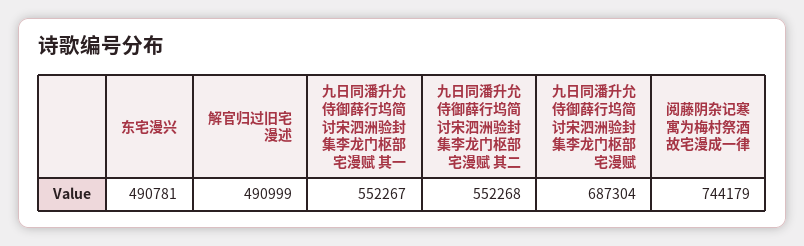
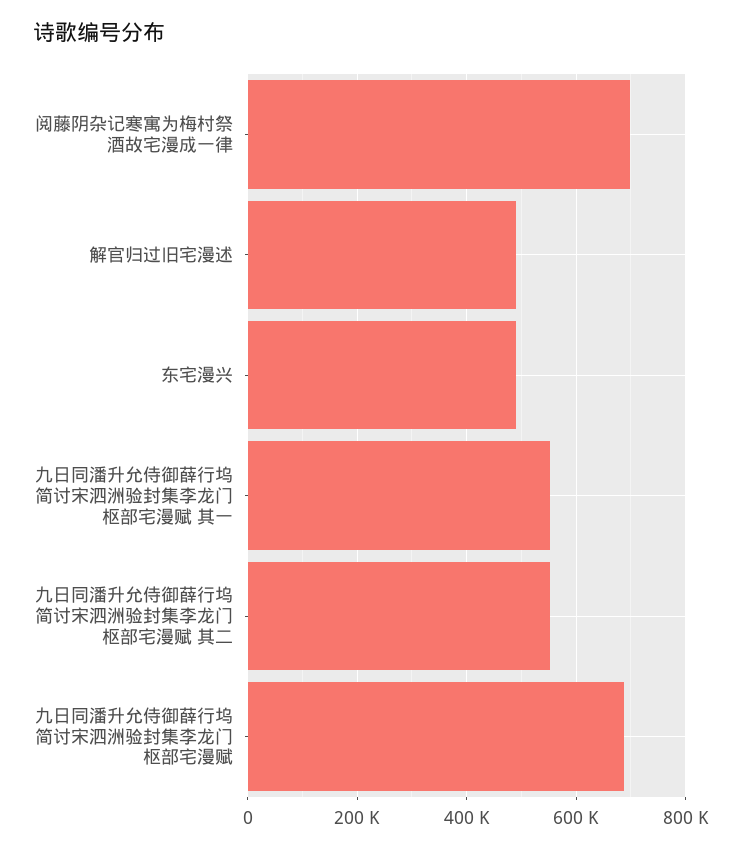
  {
    "东宅漫兴": 490781,
    "解官归过旧宅漫述": 490999,
    "九日同潘升允侍御薛行坞简讨宋泗洲验封集李龙门枢部宅漫赋 其一": 552267,
    "九日同潘升允侍御薛行坞简讨宋泗洲验封集李龙门枢部宅漫赋 其二": 552268,
    "九日同潘升允侍御薛行坞简讨宋泗洲验封集李龙门枢部宅漫赋": 687304,
-   "阅藤阴杂记寒寓为梅村祭酒故宅漫成一律": 744179
+   "阅藤阴杂记寒寓为梅村祭酒故宅漫成一律": 700000
  }

